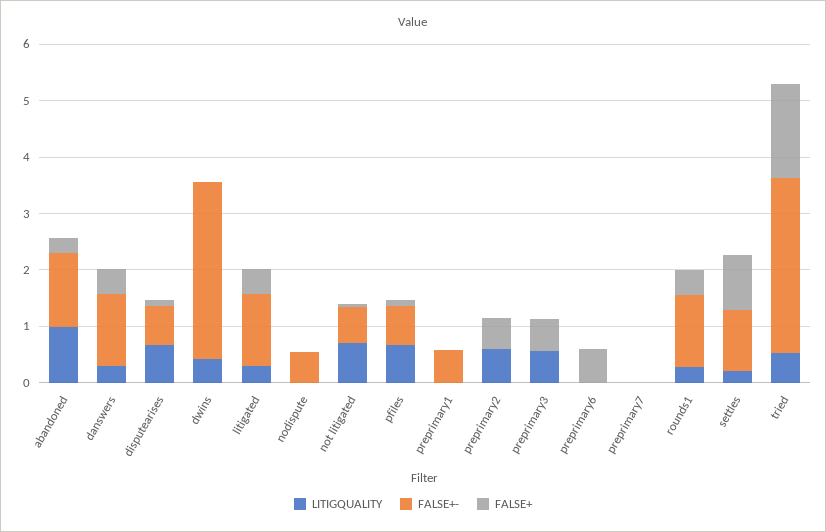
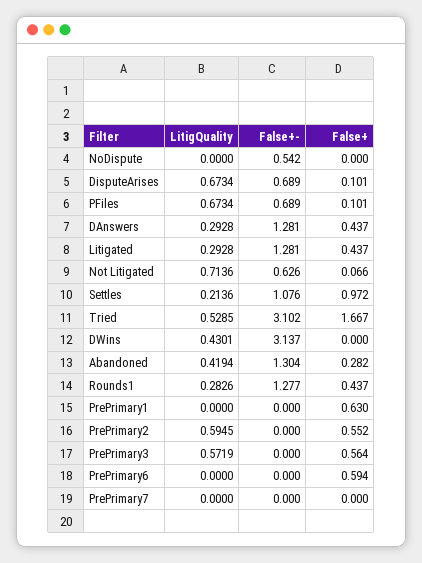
  {
    "LITIGQUALITY": {
-     "abandoned": 1,
+     "abandoned": 0.4194,
      "danswers": 0.2928,
      "disputearises": 0.6734,
      "dwins": 0.4301,
      "litigated": 0.2928,
      "nodispute": 0,
      "not litigated": 0.7136,
      "pfiles": 0.6734,
      "preprimary1": 0,
      "preprimary2": 0.5945,
      "preprimary3": 0.5719,
      "preprimary6": 0,
      "preprimary7": 0,
      "rounds1": 0.2826,
      "settles": 0.2136,
      "tried": 0.5285
    },
    "FALSE+-": {
      "abandoned": 1.304,
      "danswers": 1.281,
      "disputearises": 0.689,
      "dwins": 3.137,
      "litigated": 1.281,
      "nodispute": 0.542,
      "not litigated": 0.626,
      "pfiles": 0.689,
-     "preprimary1": 0.6,
+     "preprimary1": 0,
      "preprimary2": 0,
      "preprimary3": 0,
      "preprimary6": 0,
      "preprimary7": 0,
      "rounds1": 1.277,
      "settles": 1.076,
      "tried": 3.102
    },
    "FALSE+": {
      "abandoned": 0.282,
      "danswers": 0.437,
      "disputearises": 0.101,
      "dwins": 0,
      "litigated": 0.437,
      "nodispute": 0,
      "not litigated": 0.066,
      "pfiles": 0.101,
-     "preprimary1": 0,
+     "preprimary1": 0.63,
      "preprimary2": 0.552,
      "preprimary3": 0.564,
      "preprimary6": 0.594,
      "preprimary7": 0,
      "rounds1": 0.437,
      "settles": 0.972,
      "tried": 1.667
    }
  }

